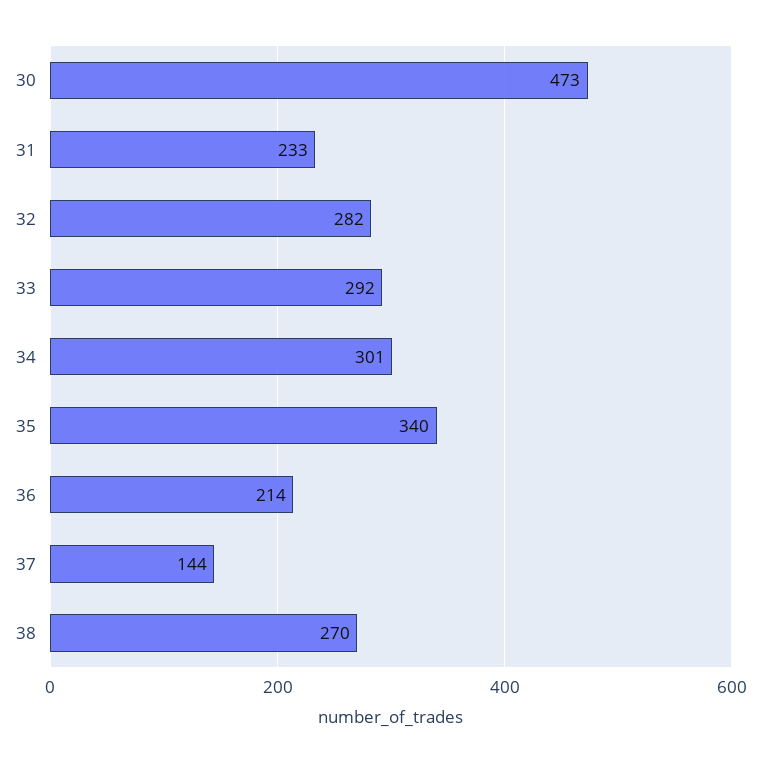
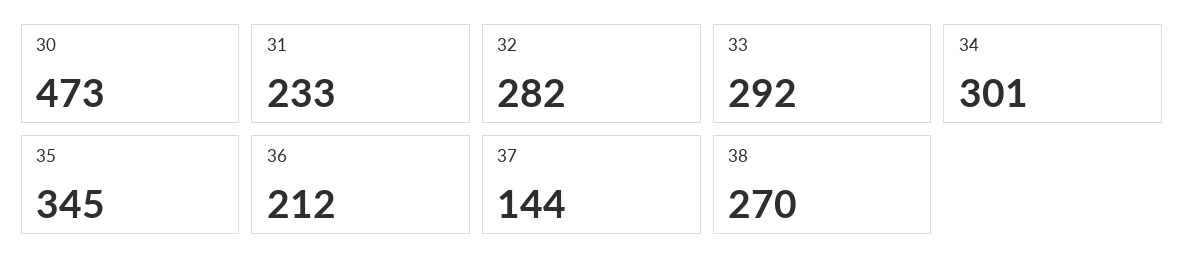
  {
    "30": 473,
    "31": 233,
    "32": 282,
    "33": 292,
    "34": 301,
-   "35": 340,
+   "35": 345,
-   "36": 214,
+   "36": 212,
    "37": 144,
    "38": 270
  }

